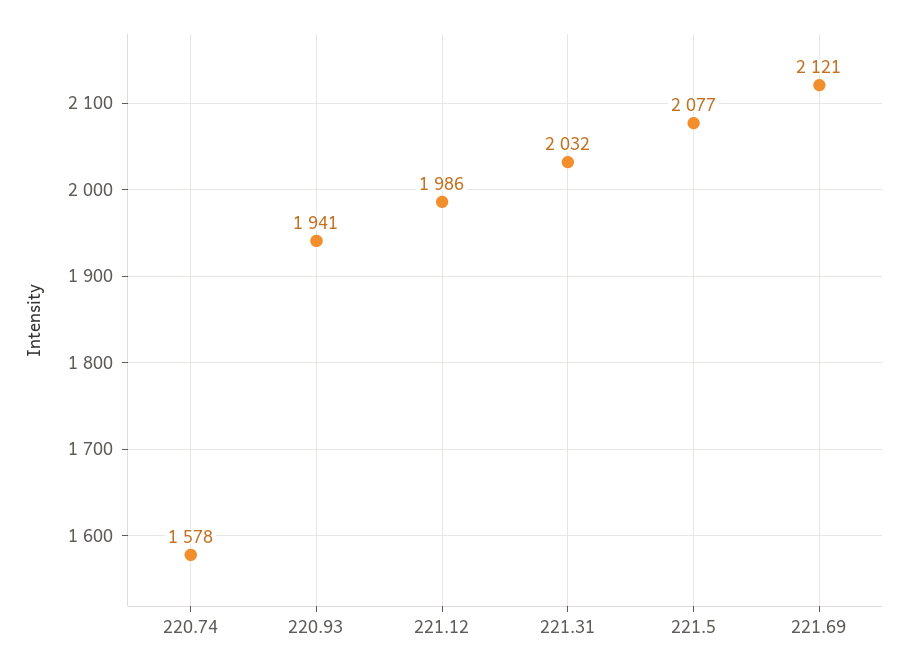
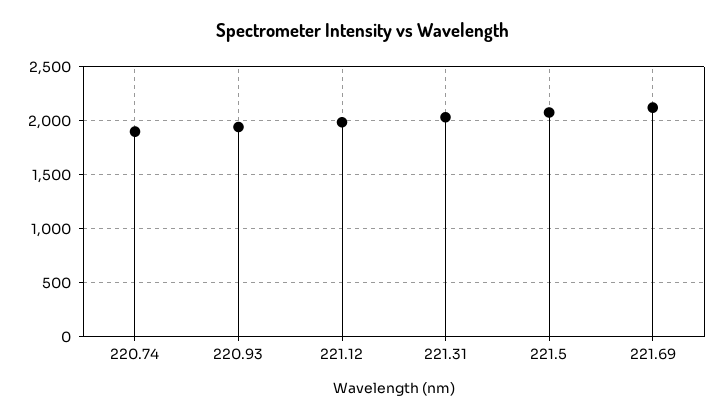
  {
-   "220.74": 1578,
+   "220.74": 1900,
    "220.93": 1941,
    "221.12": 1986,
    "221.31": 2032,
    "221.5": 2077,
    "221.69": 2121
  }

